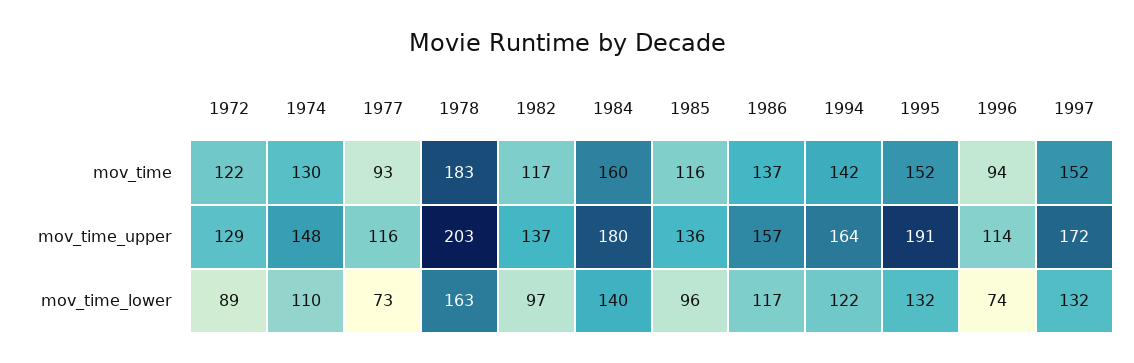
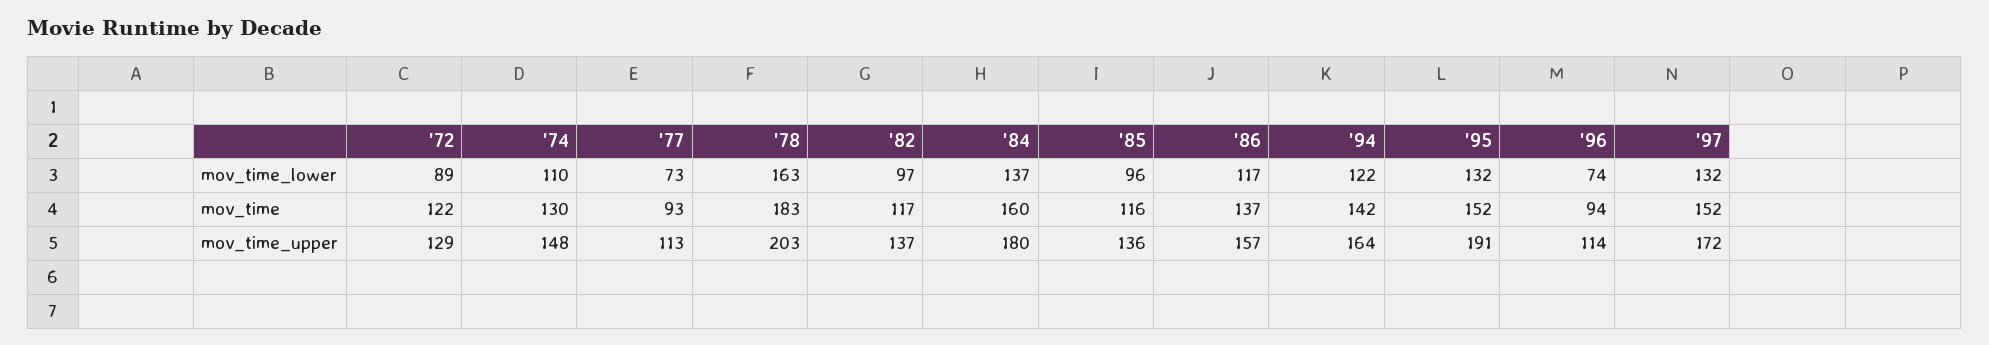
  {
    "1972": {
      "mov_time": 122,
      "mov_time_upper": 129,
      "mov_time_lower": 89
    },
    "1974": {
      "mov_time": 130,
      "mov_time_upper": 148,
      "mov_time_lower": 110
    },
    "1977": {
      "mov_time": 93,
-     "mov_time_upper": 116,
+     "mov_time_upper": 113,
      "mov_time_lower": 73
    },
    "1978": {
      "mov_time": 183,
      "mov_time_upper": 203,
      "mov_time_lower": 163
    },
    "1982": {
      "mov_time": 117,
      "mov_time_upper": 137,
      "mov_time_lower": 97
    },
    "1984": {
      "mov_time": 160,
      "mov_time_upper": 180,
-     "mov_time_lower": 140
+     "mov_time_lower": 137
    },
    "1985": {
      "mov_time": 116,
      "mov_time_upper": 136,
      "mov_time_lower": 96
    },
    "1986": {
      "mov_time": 137,
      "mov_time_upper": 157,
      "mov_time_lower": 117
    },
    "1994": {
      "mov_time": 142,
      "mov_time_upper": 164,
      "mov_time_lower": 122
    },
    "1995": {
      "mov_time": 152,
      "mov_time_upper": 191,
      "mov_time_lower": 132
    },
    "1996": {
      "mov_time": 94,
      "mov_time_upper": 114,
      "mov_time_lower": 74
    },
    "1997": {
      "mov_time": 152,
      "mov_time_upper": 172,
      "mov_time_lower": 132
    }
  }

